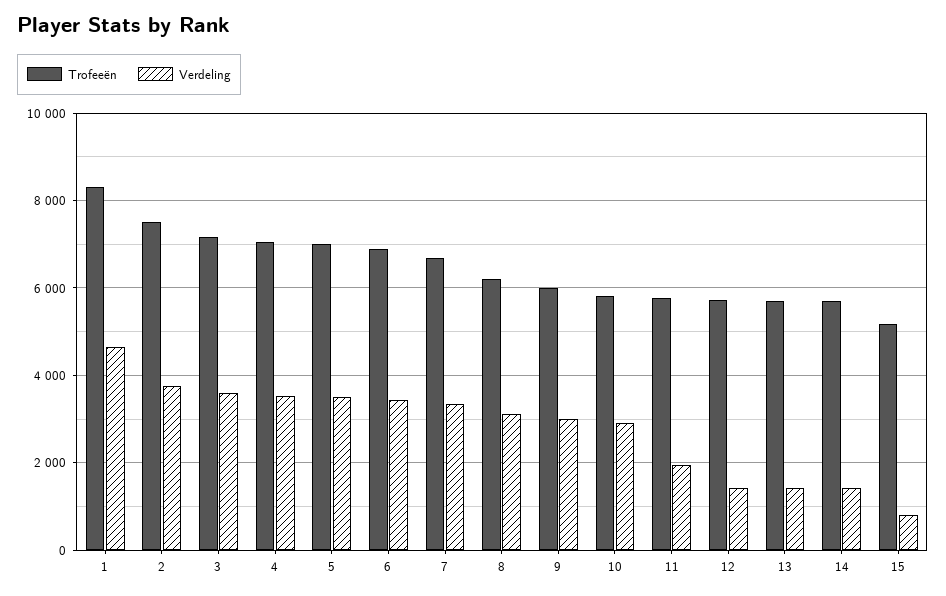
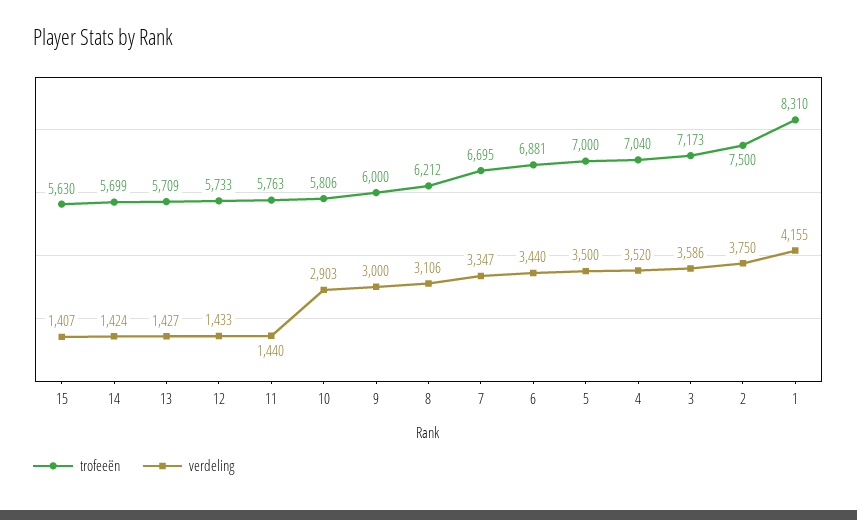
  {
    "Trofeeën": {
      "1": 8310,
      "2": 7500,
      "3": 7173,
      "4": 7040,
      "5": 7000,
      "6": 6881,
      "7": 6695,
      "8": 6212,
      "9": 6000,
      "10": 5806,
      "11": 5763,
      "12": 5733,
      "13": 5709,
      "14": 5699,
-     "15": 5200
+     "15": 5630
    },
    "Verdeling": {
-     "1": 4600,
+     "1": 4155,
      "2": 3750,
      "3": 3586,
      "4": 3520,
      "5": 3500,
      "6": 3440,
      "7": 3347,
      "8": 3106,
      "9": 3000,
      "10": 2903,
-     "11": 2000,
+     "11": 1440,
      "12": 1433,
      "13": 1427,
      "14": 1424,
-     "15": 800
+     "15": 1407
    }
  }

